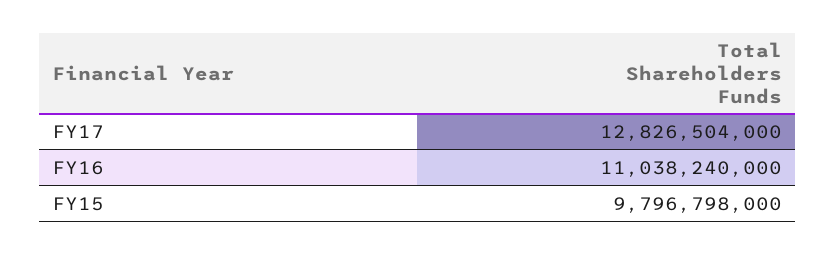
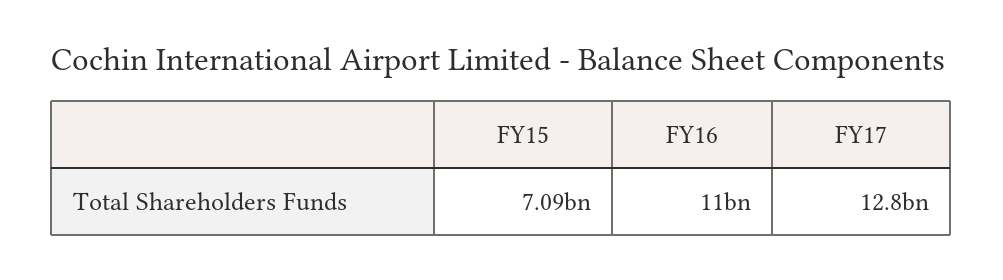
  {
    "FY17": 12826504000,
    "FY16": 11038240000,
-   "FY15": 9796798000
+   "FY15": 7090000000
  }

